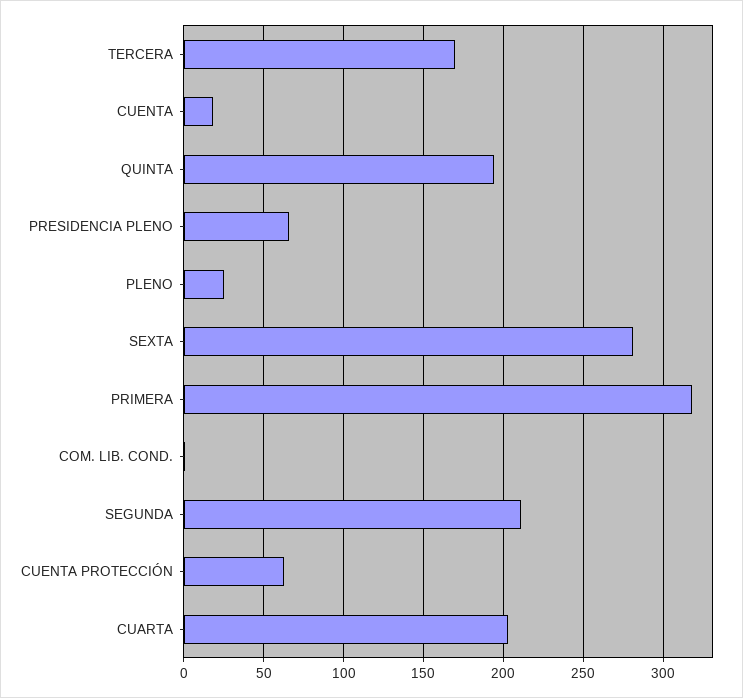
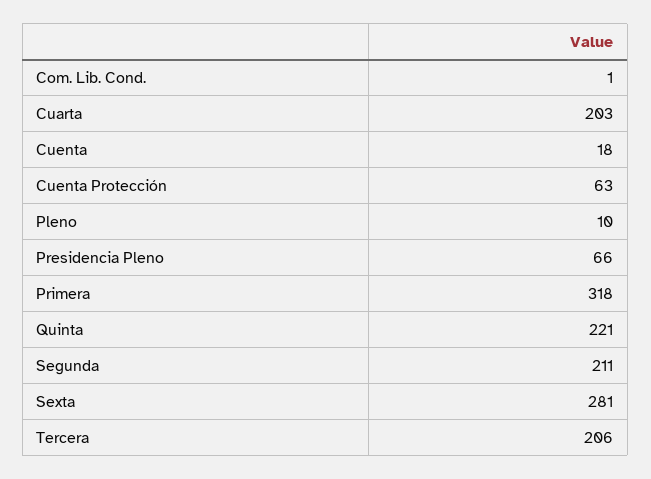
  {
-   "TERCERA": 170,
+   "TERCERA": 206,
    "CUENTA": 18,
-   "QUINTA": 195,
+   "QUINTA": 221,
    "PRESIDENCIA PLENO": 66,
-   "PLENO": 25,
+   "PLENO": 10,
    "SEXTA": 281,
    "PRIMERA": 318,
    "COM. LIB. COND.": 1,
    "SEGUNDA": 211,
    "CUENTA PROTECCIÓN": 63,
    "CUARTA": 203
  }

